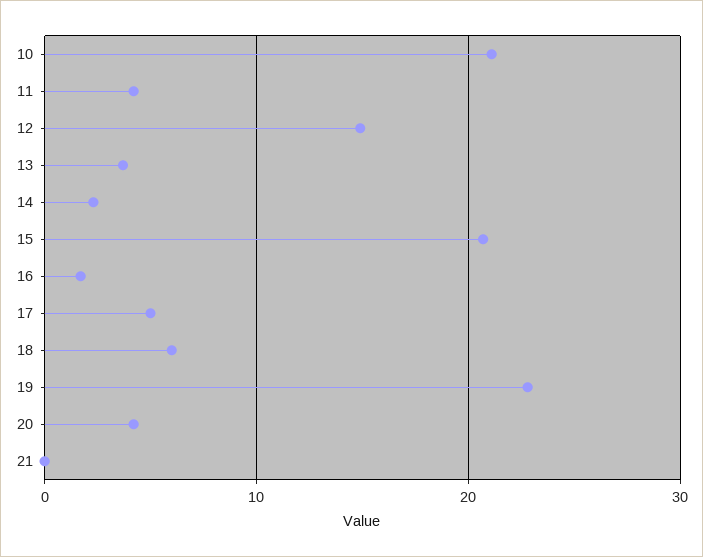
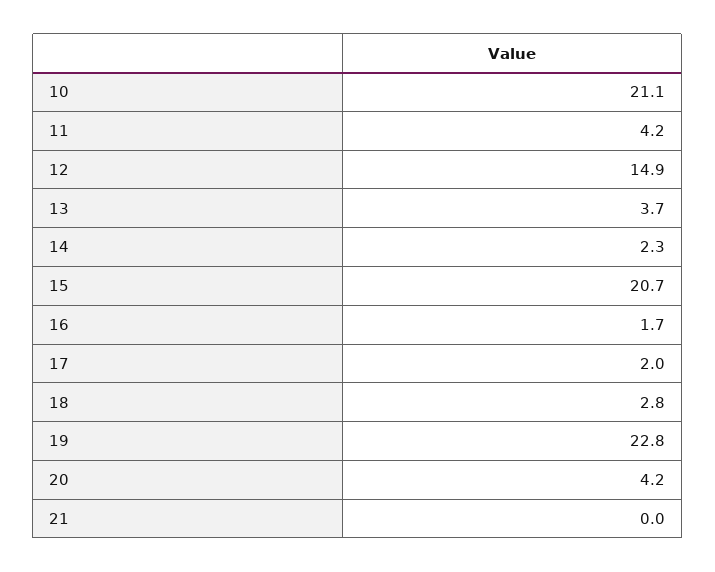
  {
    "10": 21.1,
    "11": 4.2,
    "12": 14.9,
    "13": 3.7,
    "14": 2.3,
    "15": 20.7,
    "16": 1.7,
-   "17": 5,
+   "17": 2,
-   "18": 6,
+   "18": 2.8,
    "19": 22.8,
    "20": 4.2,
    "21": 0
  }

